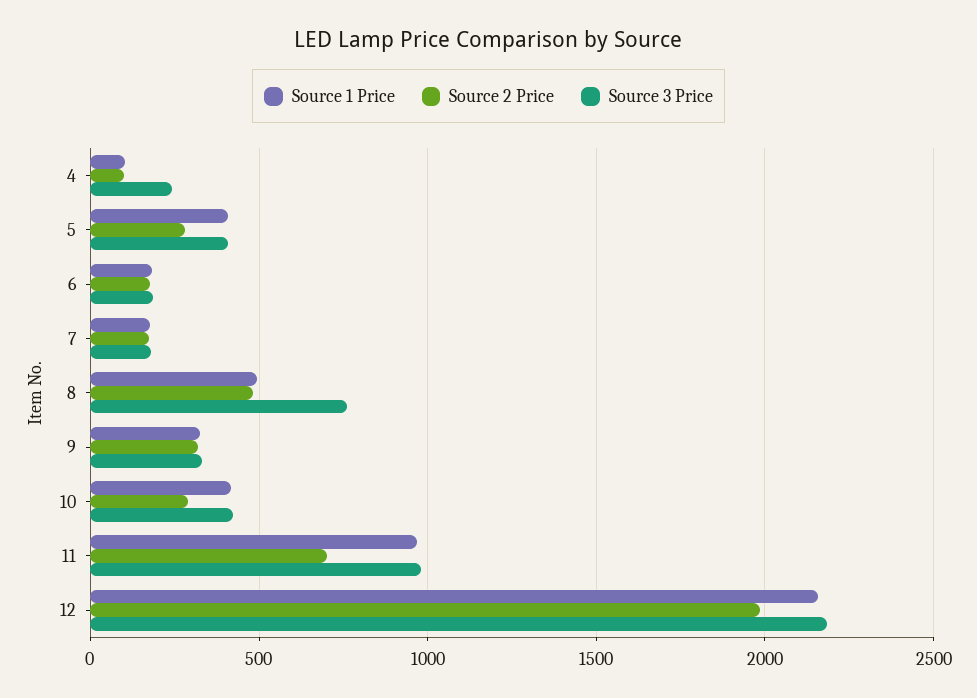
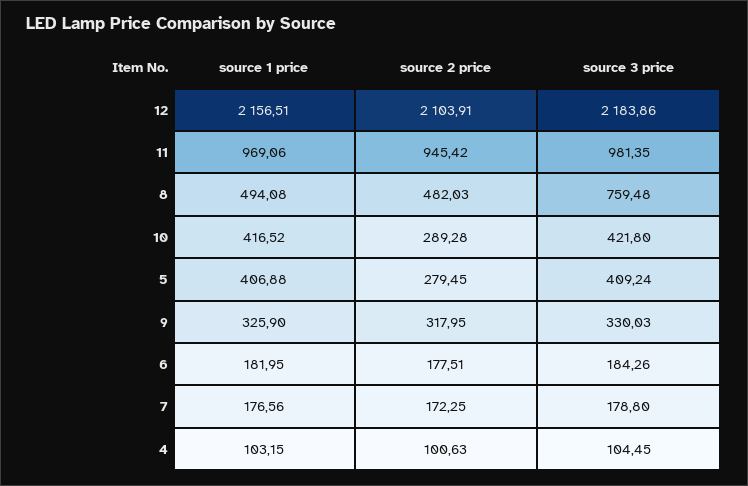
  {
    "Source 1 Price": {
      "4": 103.15,
      "5": 406.88,
      "6": 181.95,
      "7": 176.56,
      "8": 494.08,
      "9": 325.9,
      "10": 416.52,
      "11": 969.06,
      "12": 2156.51
    },
    "Source 2 Price": {
      "4": 100.63,
      "5": 279.45,
      "6": 177.51,
      "7": 172.25,
      "8": 482.03,
      "9": 317.95,
      "10": 289.28,
-     "11": 700,
+     "11": 945.42,
-     "12": 2000
+     "12": 2103.91
    },
    "Source 3 Price": {
-     "4": 250,
+     "4": 104.45,
      "5": 409.24,
      "6": 184.26,
      "7": 178.8,
      "8": 759.48,
      "9": 330.03,
      "10": 421.8,
      "11": 981.35,
      "12": 2183.86
    }
  }

